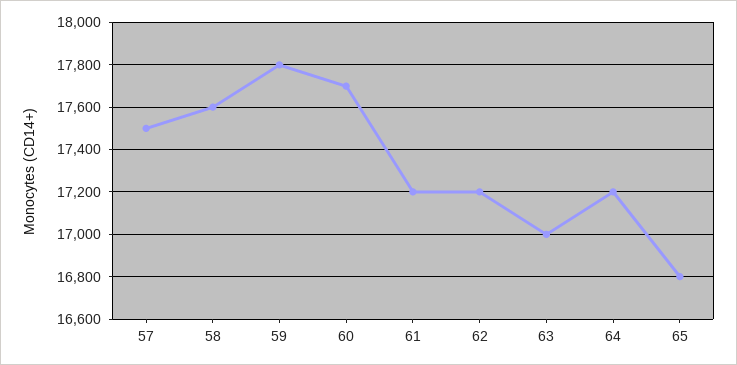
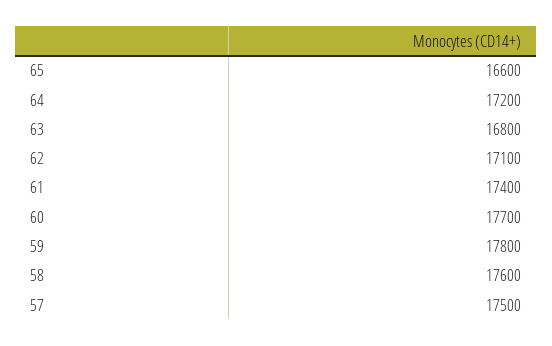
  {
    "57": 17500,
    "58": 17600,
    "59": 17800,
    "60": 17700,
-   "61": 17200,
+   "61": 17400,
-   "62": 17200,
+   "62": 17100,
-   "63": 17000,
+   "63": 16800,
    "64": 17200,
-   "65": 16800
+   "65": 16600
  }

